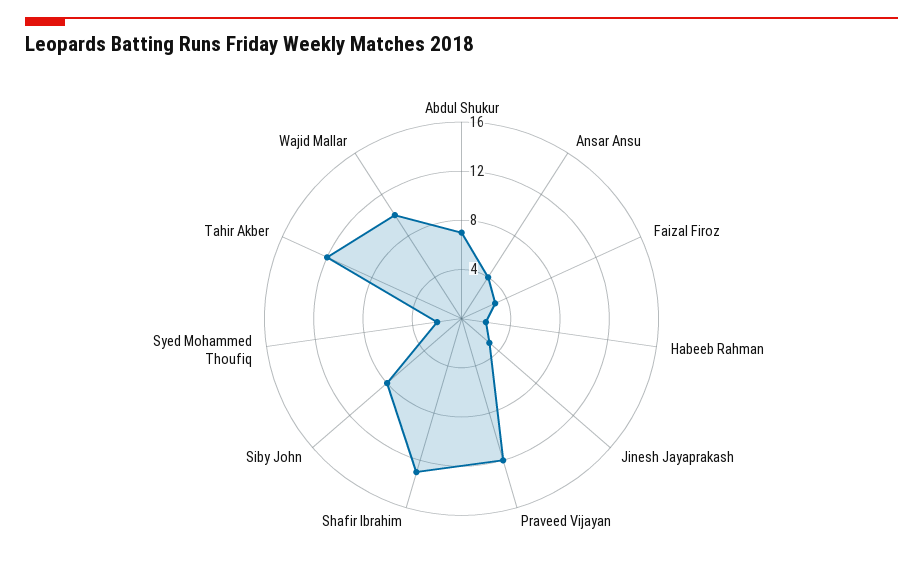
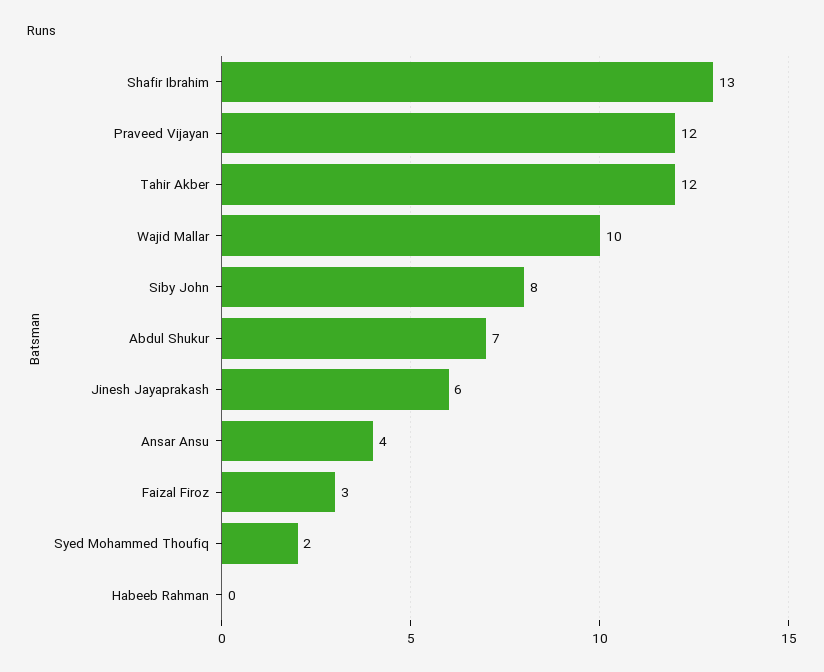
  {
    "Abdul Shukur": 7,
    "Ansar Ansu": 4,
    "Faizal Firoz": 3,
-   "Habeeb Rahman": 2,
+   "Habeeb Rahman": 0,
-   "Jinesh Jayaprakash": 3,
+   "Jinesh Jayaprakash": 6,
    "Praveed Vijayan": 12,
    "Shafir Ibrahim": 13,
    "Siby John": 8,
    "Syed Mohammed Thoufiq": 2,
    "Tahir Akber": 12,
    "Wajid Mallar": 10
  }

